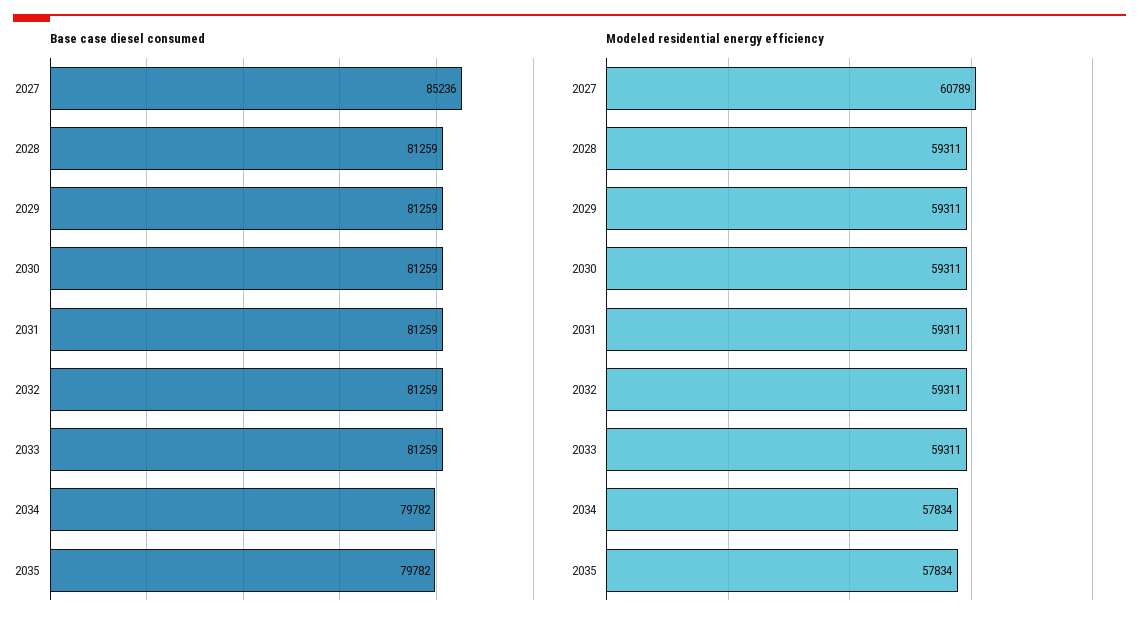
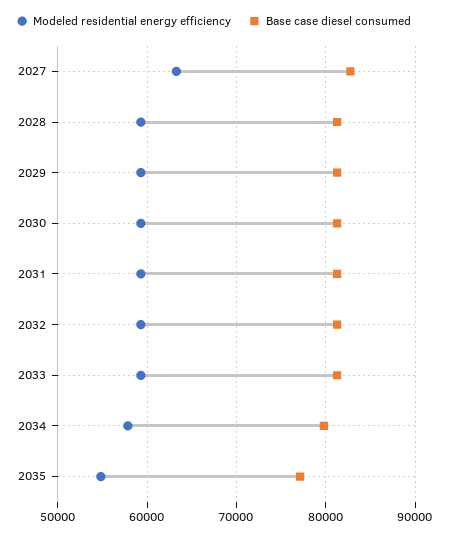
  {
    "Base case diesel consumed": {
-     "2027": 85236,
+     "2027": 83000,
      "2028": 81259,
      "2029": 81259,
      "2030": 81259,
      "2031": 81259,
      "2032": 81259,
      "2033": 81259,
      "2034": 79782,
-     "2035": 79782
+     "2035": 77000
    },
    "Modeled residential energy efficiency": {
-     "2027": 60789,
+     "2027": 63000,
      "2028": 59311,
      "2029": 59311,
      "2030": 59311,
      "2031": 59311,
      "2032": 59311,
      "2033": 59311,
      "2034": 57834,
-     "2035": 57834
+     "2035": 55000
    }
  }

